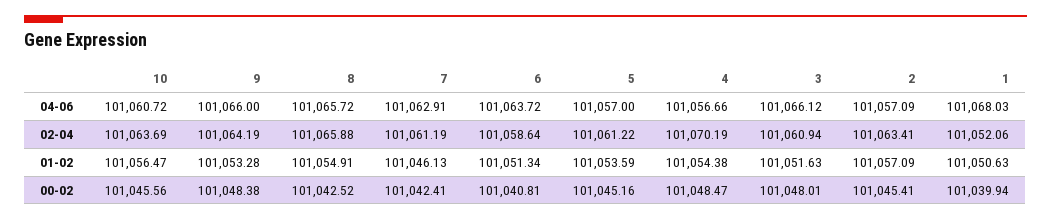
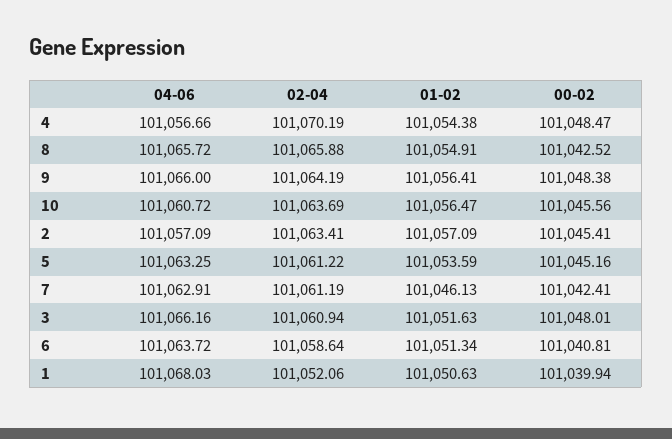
  {
    "10": {
      "04-06": 101060.72,
      "02-04": 101063.69,
      "01-02": 101056.47,
      "00-02": 101045.56
    },
    "9": {
      "04-06": 101066,
      "02-04": 101064.19,
-     "01-02": 101053.28,
+     "01-02": 101056.41,
      "00-02": 101048.38
    },
    "8": {
      "04-06": 101065.72,
      "02-04": 101065.88,
      "01-02": 101054.91,
      "00-02": 101042.52
    },
    "7": {
      "04-06": 101062.91,
      "02-04": 101061.19,
      "01-02": 101046.13,
      "00-02": 101042.41
    },
    "6": {
      "04-06": 101063.72,
      "02-04": 101058.64,
      "01-02": 101051.34,
      "00-02": 101040.81
    },
    "5": {
-     "04-06": 101057,
+     "04-06": 101063.25,
      "02-04": 101061.22,
      "01-02": 101053.59,
      "00-02": 101045.16
    },
    "4": {
      "04-06": 101056.66,
      "02-04": 101070.19,
      "01-02": 101054.38,
      "00-02": 101048.47
    },
    "3": {
-     "04-06": 101066.12,
+     "04-06": 101066.16,
      "02-04": 101060.94,
      "01-02": 101051.63,
      "00-02": 101048.01
    },
    "2": {
      "04-06": 101057.09,
      "02-04": 101063.41,
      "01-02": 101057.09,
      "00-02": 101045.41
    },
    "1": {
      "04-06": 101068.03,
      "02-04": 101052.06,
      "01-02": 101050.63,
      "00-02": 101039.94
    }
  }

